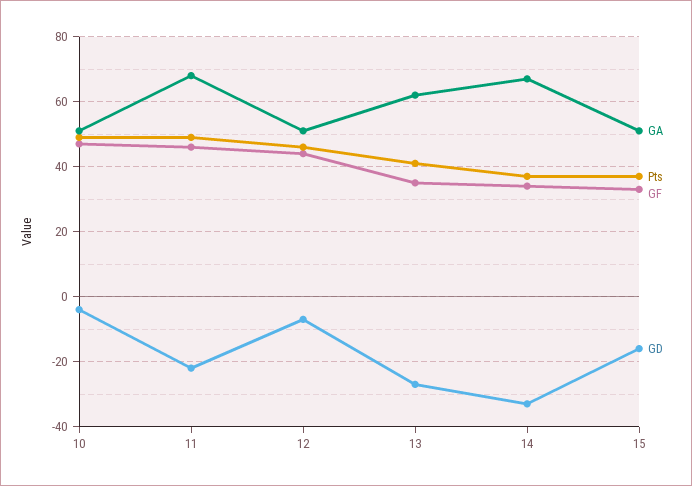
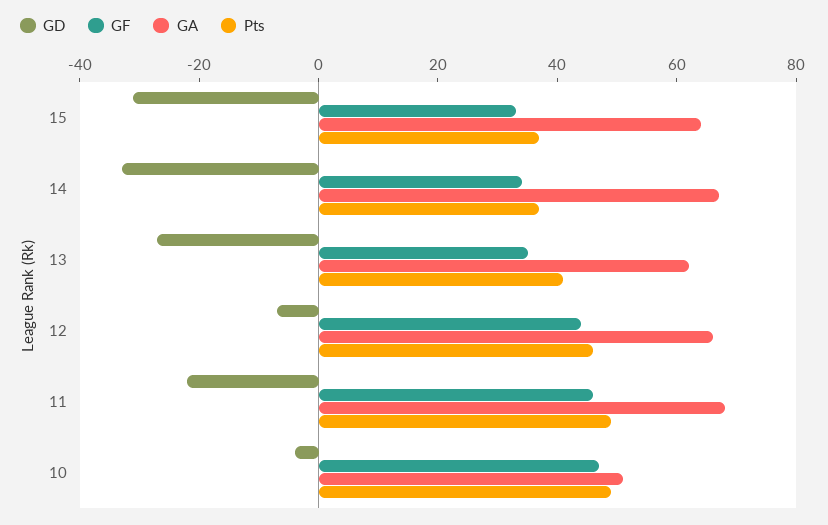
  {
    "GA": {
      "10": 50,
      "11": 70,
-     "12": 50,
+     "12": 65,
      "13": 60,
      "14": 65,
-     "15": 50
+     "15": 65
    },
    "Pts": {
      "10": 50,
      "11": 50,
      "12": 45,
      "13": 40,
      "14": 35,
      "15": 35
    },
    "GF": {
      "10": 45,
      "11": 45,
      "12": 45,
      "13": 35,
      "14": 35,
      "15": 35
    },
    "GD": {
      "10": -5,
      "11": -20,
      "12": -5,
      "13": -25,
      "14": -35,
-     "15": -15
+     "15": -30
    }
  }

